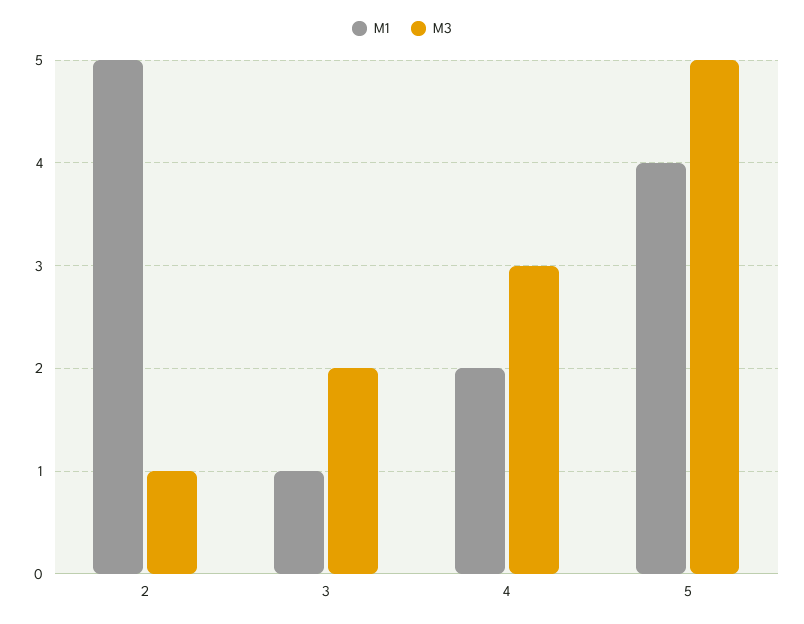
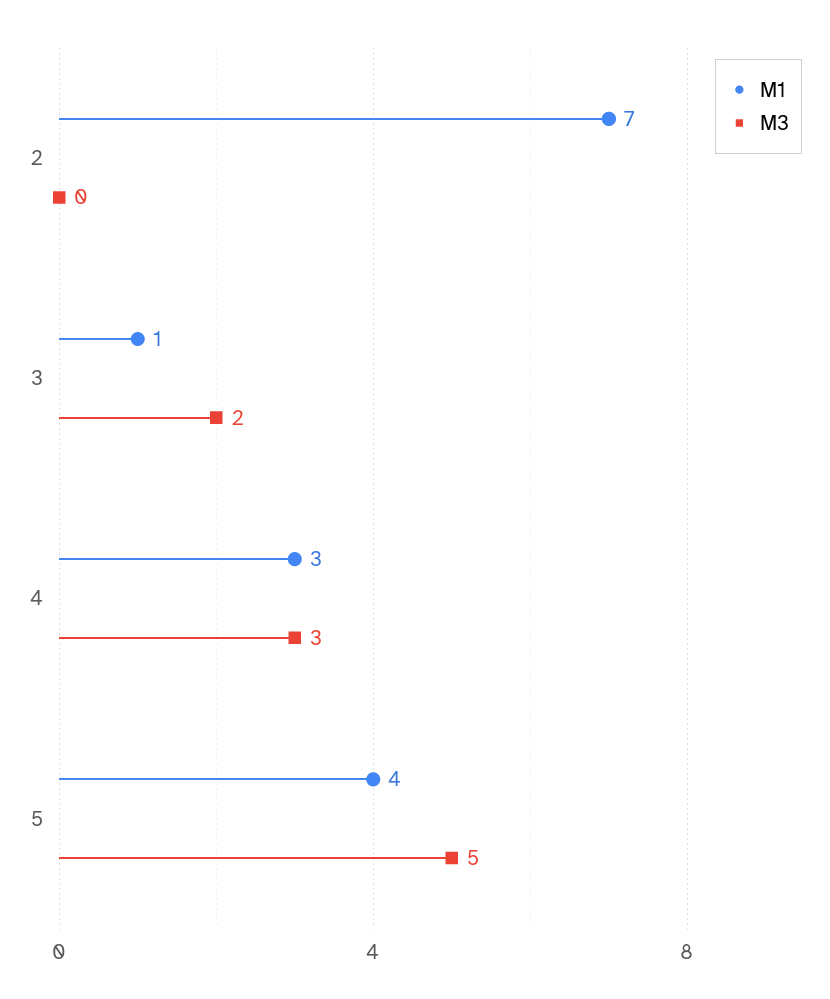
  {
    "M1": {
-     "2": 5,
+     "2": 7,
      "3": 1,
-     "4": 2,
+     "4": 3,
      "5": 4
    },
    "M3": {
-     "2": 1,
+     "2": 0,
      "3": 2,
      "4": 3,
      "5": 5
    }
  }

